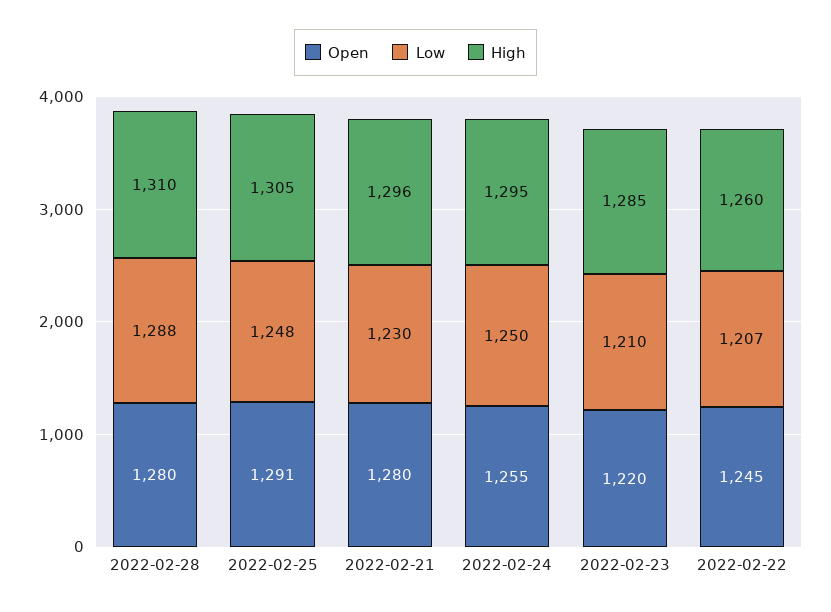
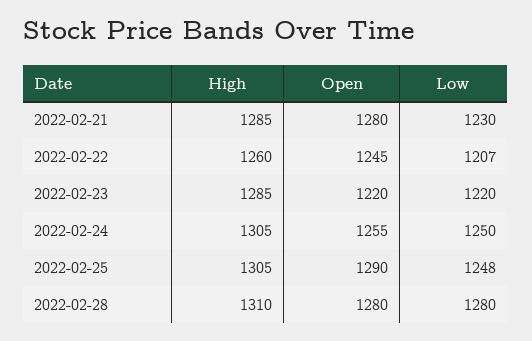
  {
    "Open": {
      "2022-02-28": 1280,
-     "2022-02-25": 1291,
+     "2022-02-25": 1290,
      "2022-02-21": 1280,
      "2022-02-24": 1255,
      "2022-02-23": 1220,
      "2022-02-22": 1245
    },
    "Low": {
-     "2022-02-28": 1288,
+     "2022-02-28": 1280,
      "2022-02-25": 1248,
      "2022-02-21": 1230,
      "2022-02-24": 1250,
-     "2022-02-23": 1210,
+     "2022-02-23": 1220,
      "2022-02-22": 1207
    },
    "High": {
      "2022-02-28": 1310,
      "2022-02-25": 1305,
-     "2022-02-21": 1296,
+     "2022-02-21": 1285,
-     "2022-02-24": 1295,
+     "2022-02-24": 1305,
      "2022-02-23": 1285,
      "2022-02-22": 1260
    }
  }

